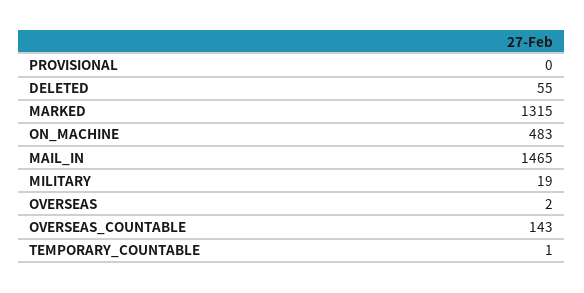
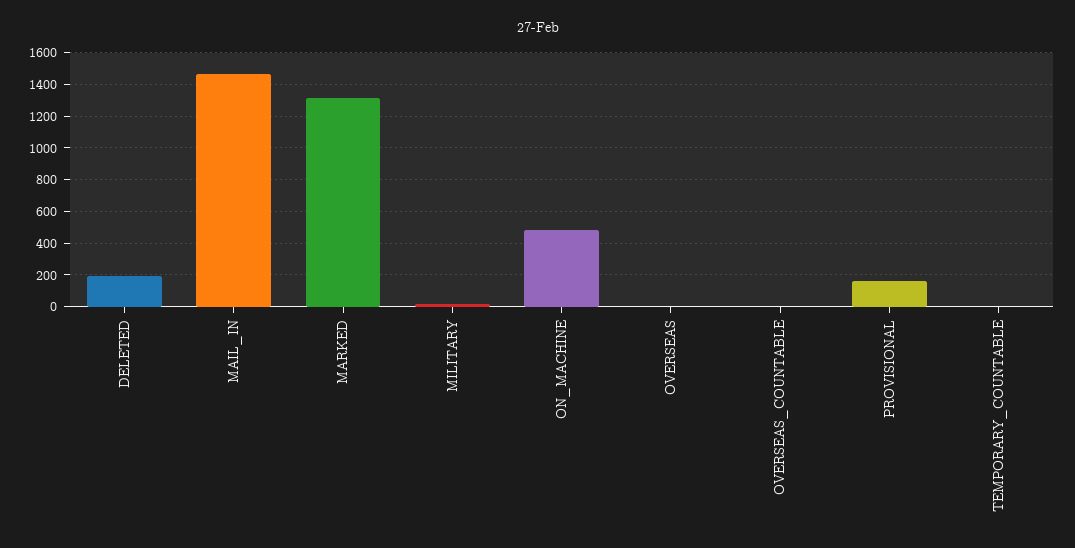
  {
-   "PROVISIONAL": 0,
+   "PROVISIONAL": 150,
-   "DELETED": 55,
+   "DELETED": 200,
    "MARKED": 1315,
    "ON_MACHINE": 483,
    "MAIL_IN": 1465,
    "MILITARY": 19,
    "OVERSEAS": 2,
-   "OVERSEAS_COUNTABLE": 143,
+   "OVERSEAS_COUNTABLE": 0,
    "TEMPORARY_COUNTABLE": 1
  }

